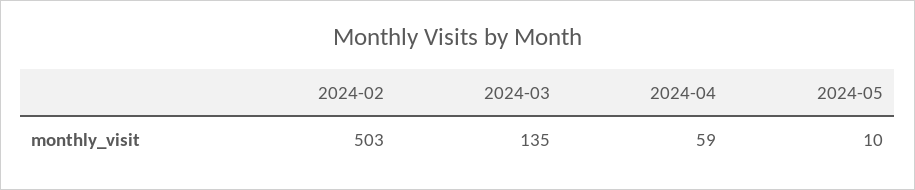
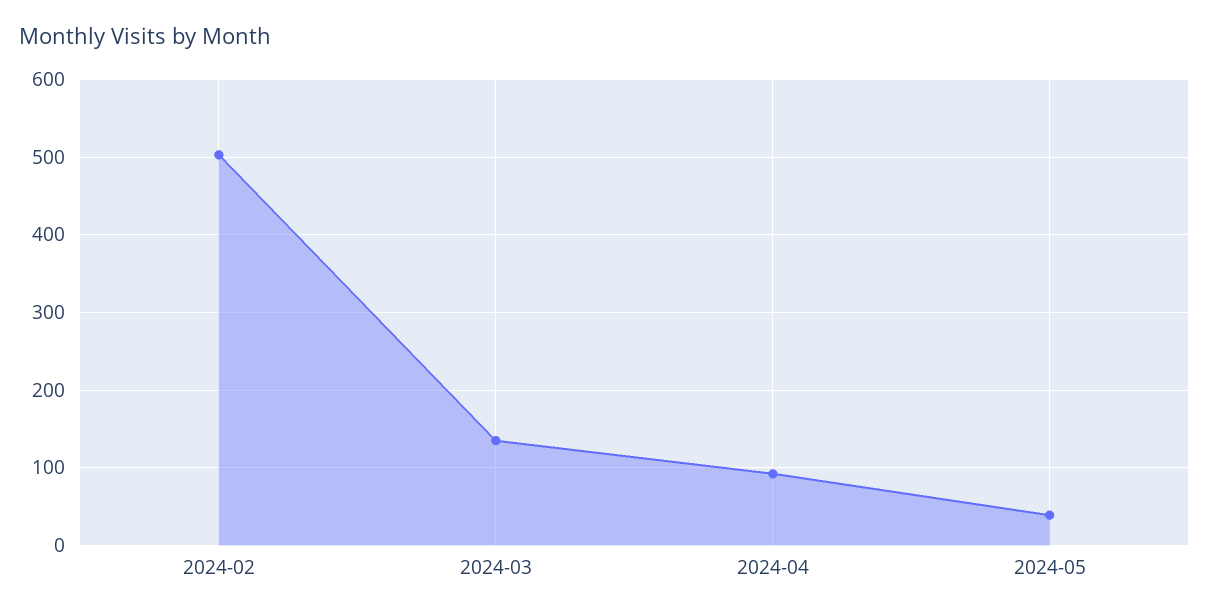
  {
    "2024-02": 503,
    "2024-03": 135,
-   "2024-04": 59,
+   "2024-04": 90,
-   "2024-05": 10
+   "2024-05": 40
  }

